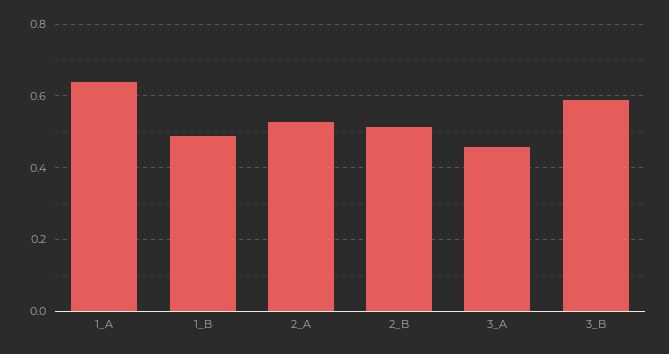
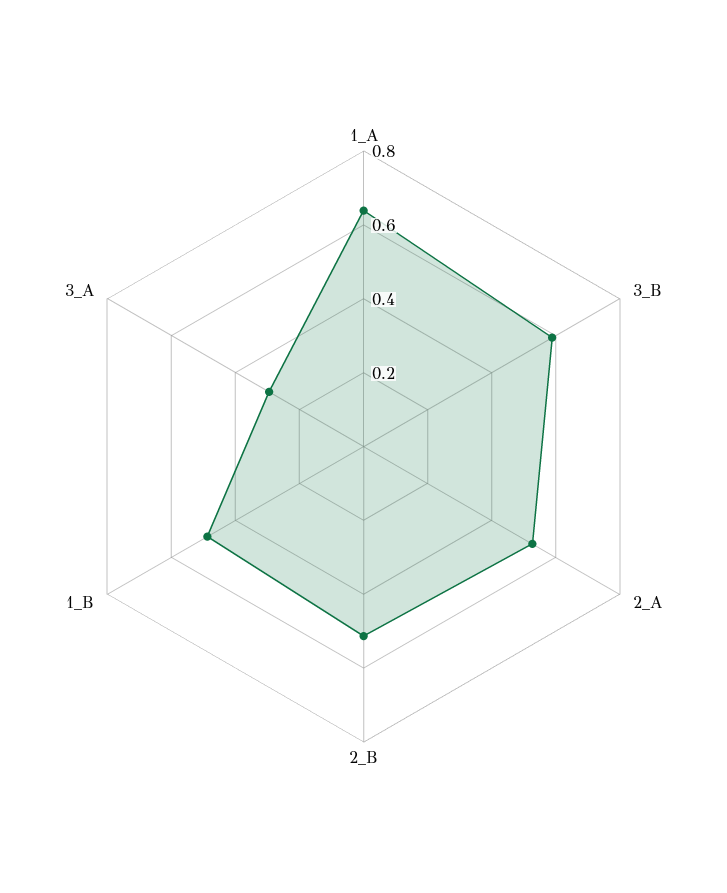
  {
    "1_A": 0.64,
    "1_B": 0.48,
    "2_A": 0.52,
    "2_B": 0.52,
-   "3_A": 0.46,
+   "3_A": 0.3,
    "3_B": 0.58
  }

